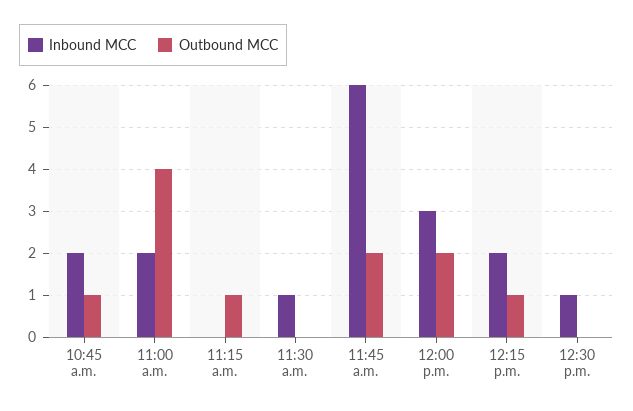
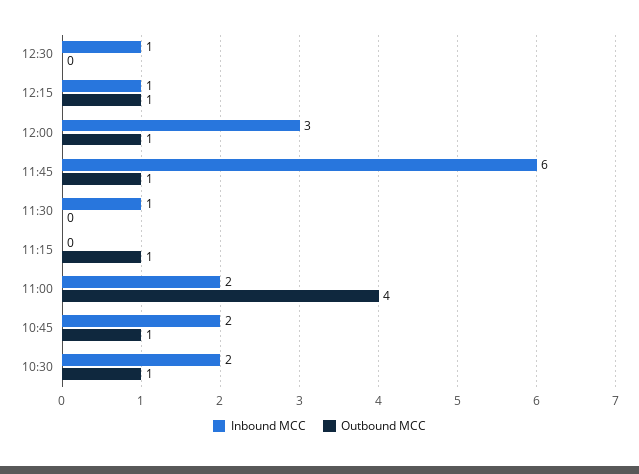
  {
    "Inbound MCC": {
      "10:45 a.m.": 2,
      "11:00 a.m.": 2,
      "11:15 a.m.": 0,
      "11:30 a.m.": 1,
      "11:45 a.m.": 6,
      "12:00 p.m.": 3,
-     "12:15 p.m.": 2,
+     "12:15 p.m.": 1,
-     "12:30 p.m.": 1
+     "12:30 p.m.": 1,
+     "10:30": 2
    },
    "Outbound MCC": {
      "10:45 a.m.": 1,
      "11:00 a.m.": 4,
      "11:15 a.m.": 1,
      "11:30 a.m.": 0,
-     "11:45 a.m.": 2,
+     "11:45 a.m.": 1,
-     "12:00 p.m.": 2,
+     "12:00 p.m.": 1,
      "12:15 p.m.": 1,
-     "12:30 p.m.": 0
+     "12:30 p.m.": 0,
+     "10:30": 1
    }
  }

